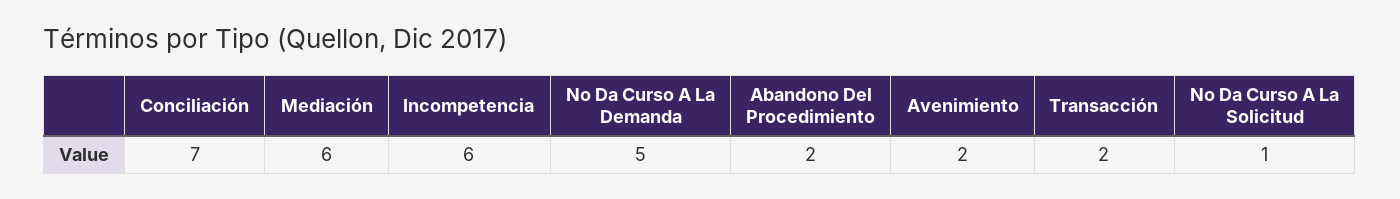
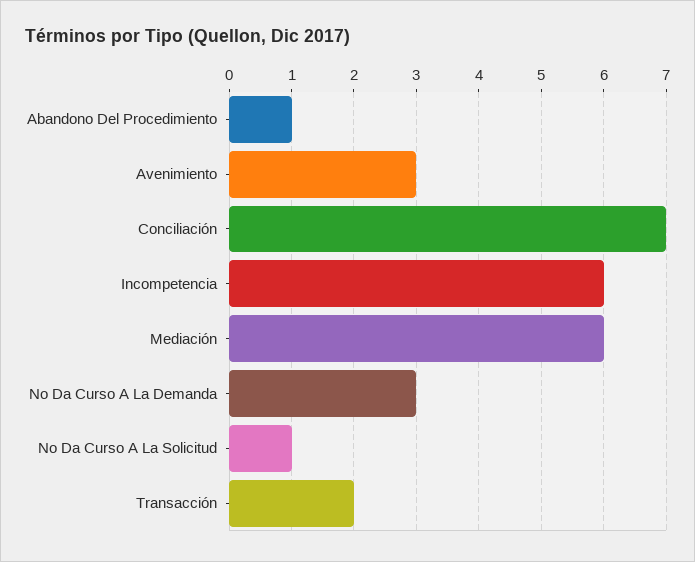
  {
    "Conciliación": 7,
    "Mediación": 6,
    "Incompetencia": 6,
-   "No Da Curso A La Demanda": 5,
+   "No Da Curso A La Demanda": 3,
-   "Abandono Del Procedimiento": 2,
+   "Abandono Del Procedimiento": 1,
-   "Avenimiento": 2,
+   "Avenimiento": 3,
    "Transacción": 2,
    "No Da Curso A La Solicitud": 1
  }

